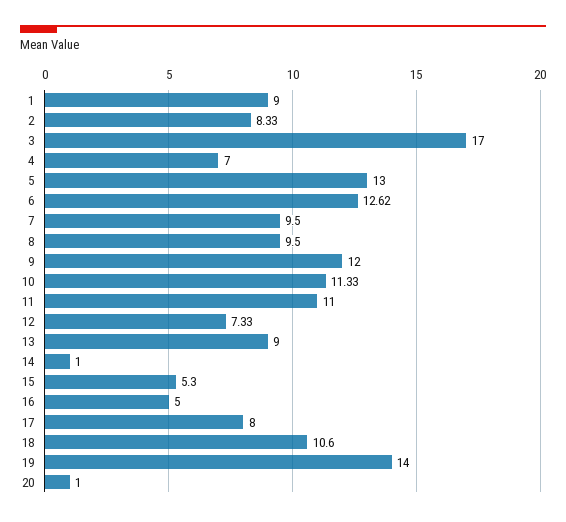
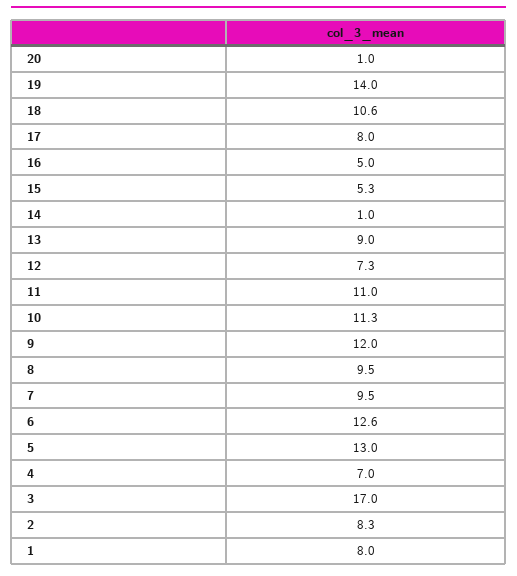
  {
-   "1": 9,
+   "1": 8,
    "2": 8.33,
    "3": 17,
    "4": 7,
    "5": 13,
    "6": 12.62,
    "7": 9.5,
    "8": 9.5,
    "9": 12,
    "10": 11.33,
    "11": 11,
    "12": 7.33,
    "13": 9,
    "14": 1,
    "15": 5.3,
    "16": 5,
    "17": 8,
    "18": 10.6,
    "19": 14,
    "20": 1
  }

